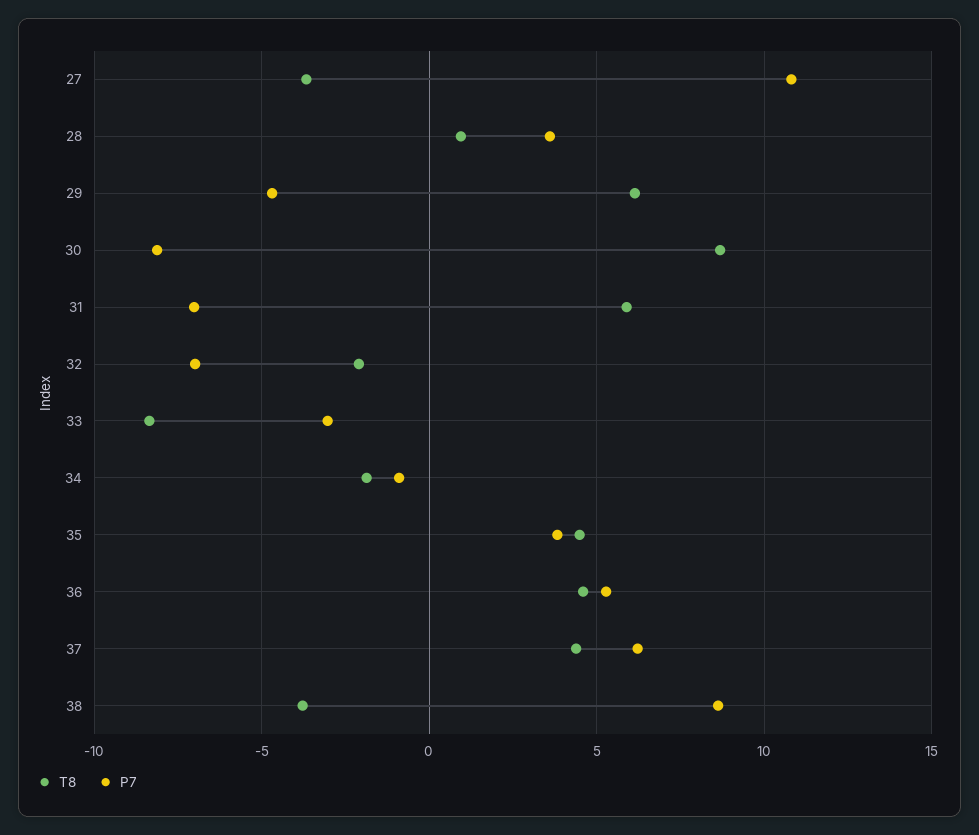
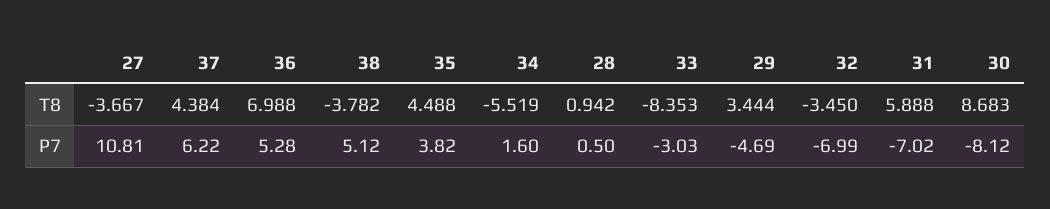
  {
    "T8": {
      "27": -3.667,
      "28": 0.942,
-     "29": 6,
+     "29": 3.444,
      "30": 8.683,
      "31": 5.888,
-     "32": -2,
+     "32": -3.45,
      "33": -8.353,
-     "34": -2,
+     "34": -5.519,
      "35": 4.488,
-     "36": 4.5,
+     "36": 6.988,
      "37": 4.384,
      "38": -3.782
    },
    "P7": {
      "27": 10.81,
-     "28": 3.5,
+     "28": 0.5,
      "29": -4.69,
      "30": -8.12,
      "31": -7.02,
      "32": -6.99,
      "33": -3.03,
-     "34": -1,
+     "34": 1.6,
      "35": 3.82,
      "36": 5.28,
      "37": 6.22,
-     "38": 8.5
+     "38": 5.12
    }
  }

